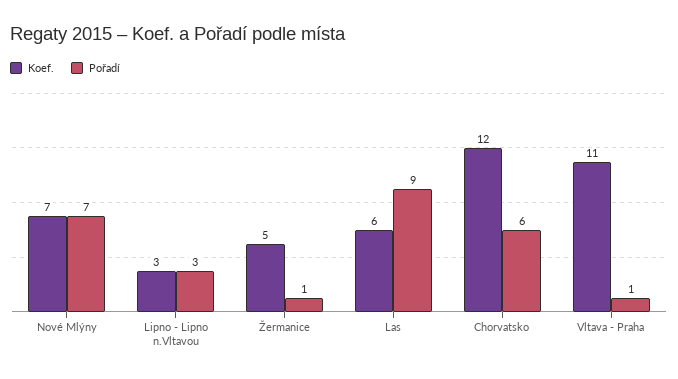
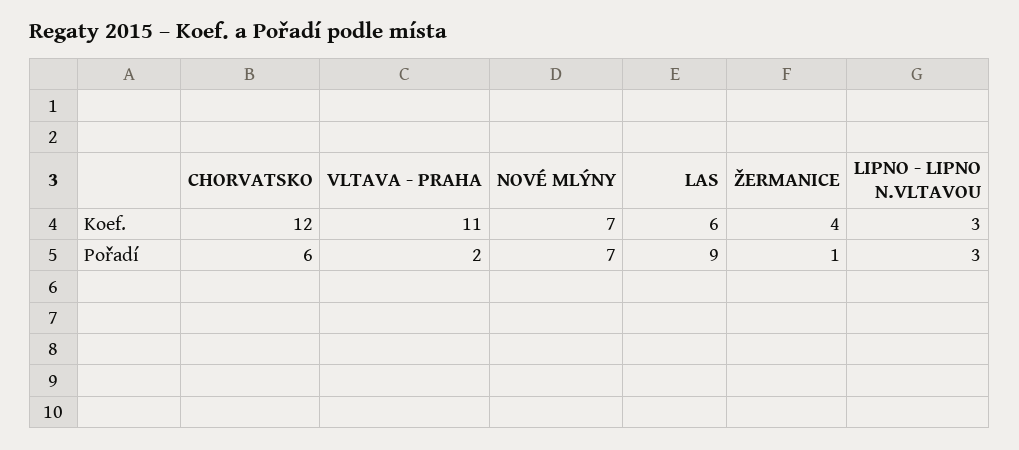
  {
    "Koef.": {
      "Nové Mlýny": 7,
      "Lipno - Lipno n.Vltavou": 3,
-     "Žermanice": 5,
+     "Žermanice": 4,
      "Las": 6,
      "Chorvatsko": 12,
      "Vltava - Praha": 11
    },
    "Pořadí": {
      "Nové Mlýny": 7,
      "Lipno - Lipno n.Vltavou": 3,
      "Žermanice": 1,
      "Las": 9,
      "Chorvatsko": 6,
-     "Vltava - Praha": 1
+     "Vltava - Praha": 2
    }
  }

